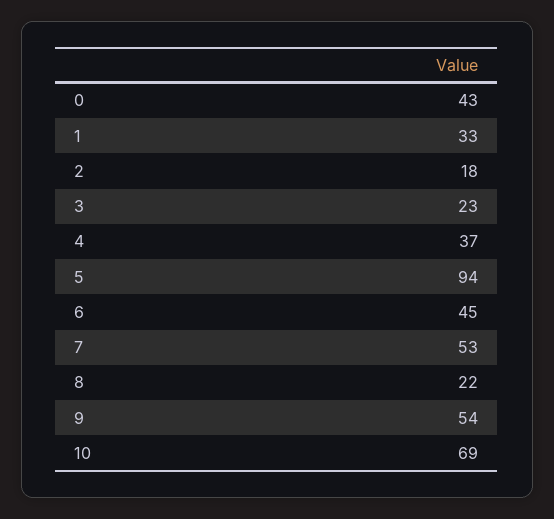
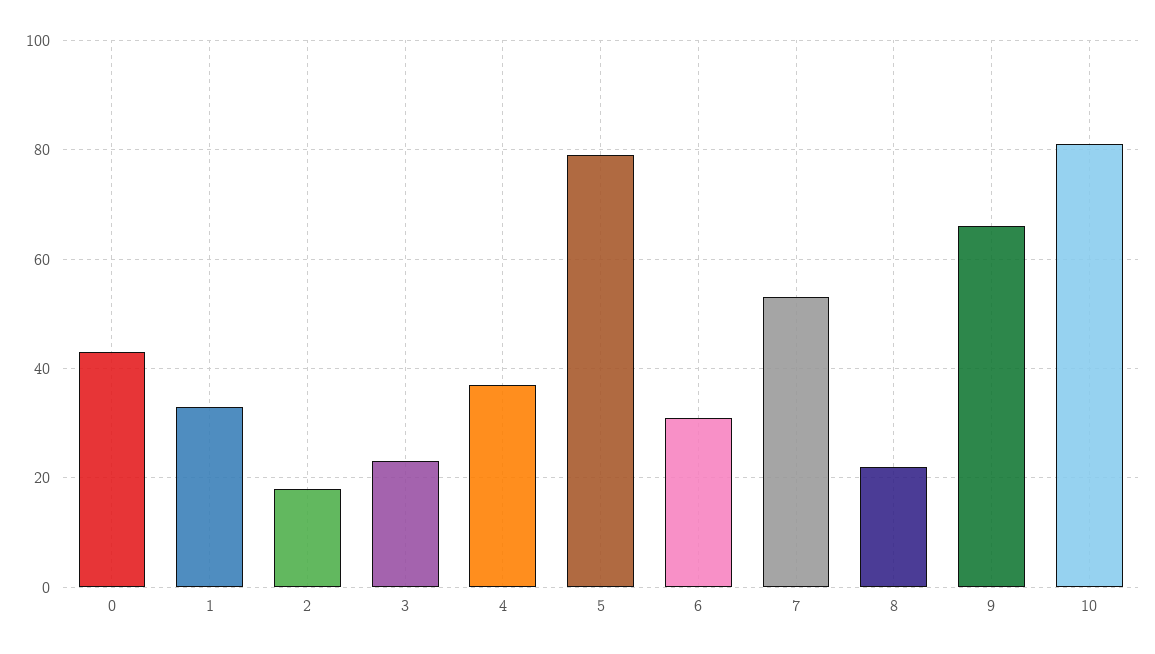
  {
    "0": 43,
    "1": 33,
    "2": 18,
    "3": 23,
    "4": 37,
-   "5": 94,
+   "5": 80,
-   "6": 45,
+   "6": 30,
    "7": 53,
    "8": 22,
-   "9": 54,
+   "9": 65,
-   "10": 69
+   "10": 80
  }

